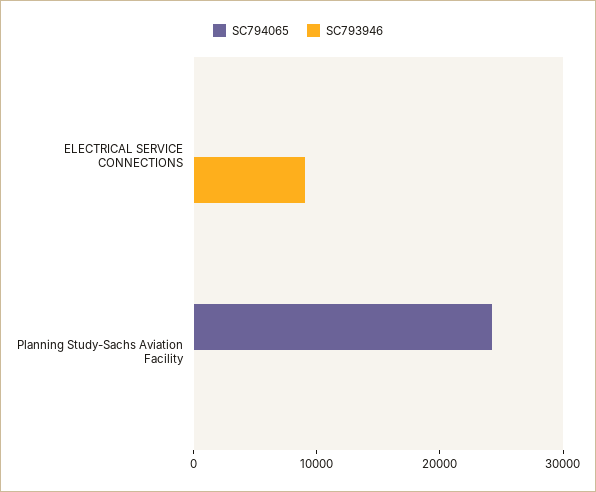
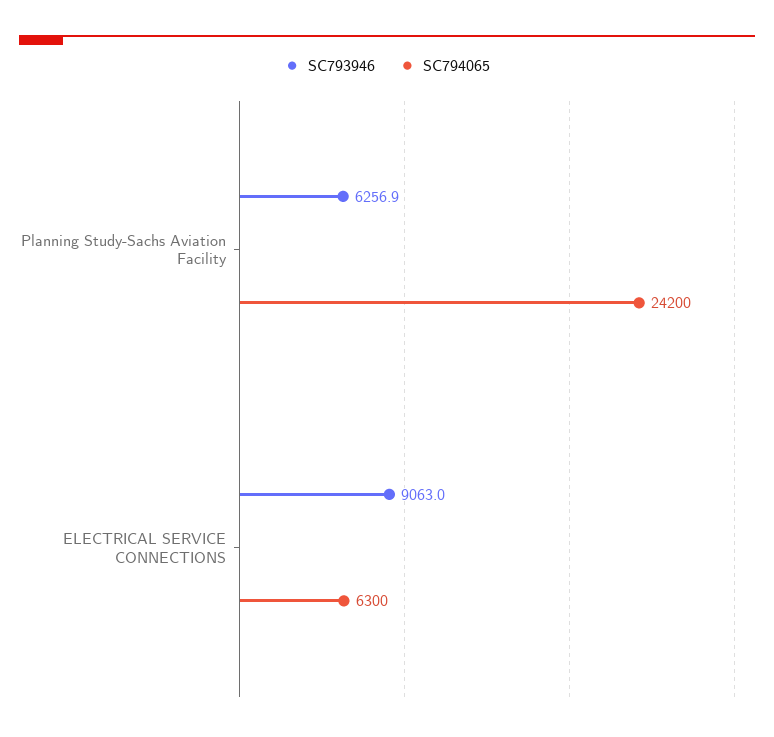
  {
    "SC794065": {
-     "ELECTRICAL SERVICE CONNECTIONS": 0,
+     "ELECTRICAL SERVICE CONNECTIONS": 6300,
      "Planning Study-Sachs Aviation Facility": 24200
    },
    "SC793946": {
      "ELECTRICAL SERVICE CONNECTIONS": 9063,
-     "Planning Study-Sachs Aviation Facility": 0
+     "Planning Study-Sachs Aviation Facility": 6256.9
    }
  }

